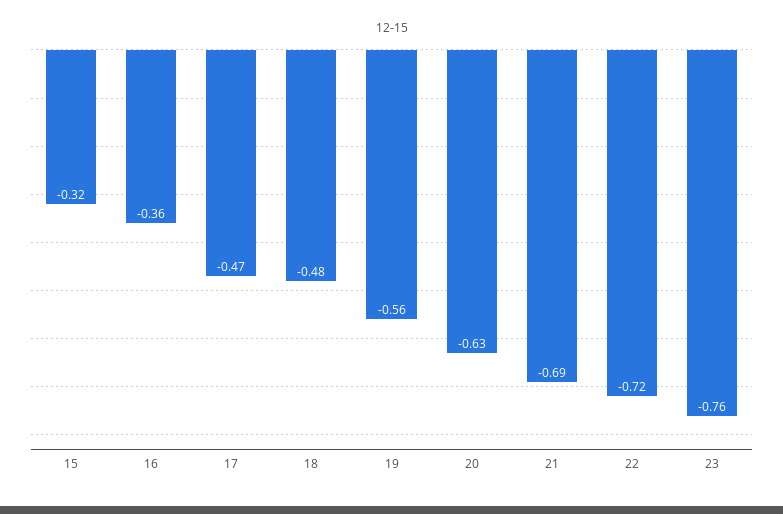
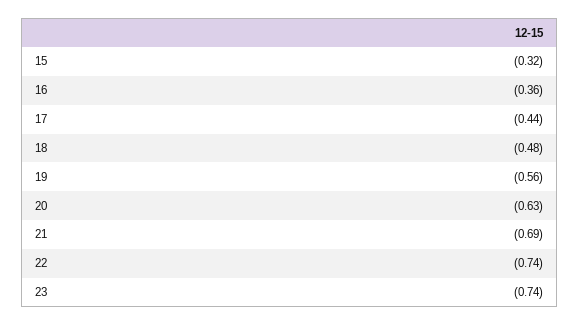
  {
    "15": -0.32,
    "16": -0.36,
-   "17": -0.47,
+   "17": -0.44,
    "18": -0.48,
    "19": -0.56,
    "20": -0.63,
    "21": -0.69,
-   "22": -0.72,
+   "22": -0.74,
-   "23": -0.76
+   "23": -0.74
  }

